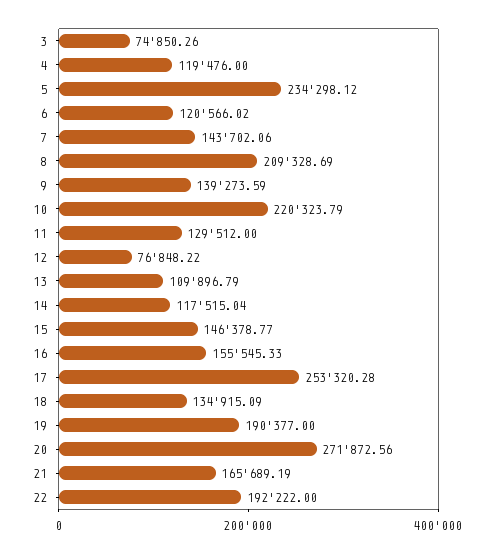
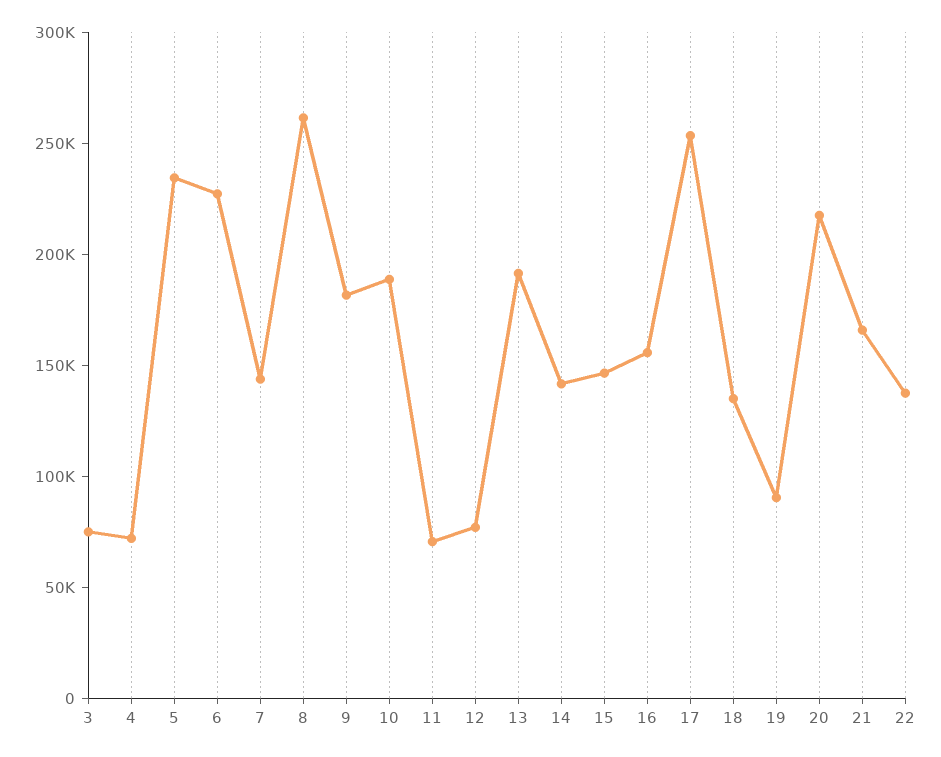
  {
    "3": 74850.26,
-   "4": 119476,
+   "4": 70000,
    "5": 234298.12,
-   "6": 120566.02,
+   "6": 230000,
    "7": 143702.06,
-   "8": 209328.69,
+   "8": 260000,
-   "9": 139273.59,
+   "9": 180000,
-   "10": 220323.79,
+   "10": 190000,
-   "11": 129512,
+   "11": 70000,
    "12": 76848.22,
-   "13": 109896.79,
+   "13": 190000,
-   "14": 117515.04,
+   "14": 140000,
    "15": 146378.77,
    "16": 155545.33,
    "17": 253320.28,
    "18": 134915.09,
-   "19": 190377,
+   "19": 90000,
-   "20": 271872.56,
+   "20": 220000,
    "21": 165689.19,
-   "22": 192222
+   "22": 140000
  }

